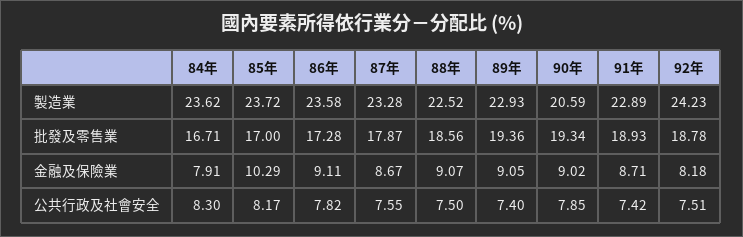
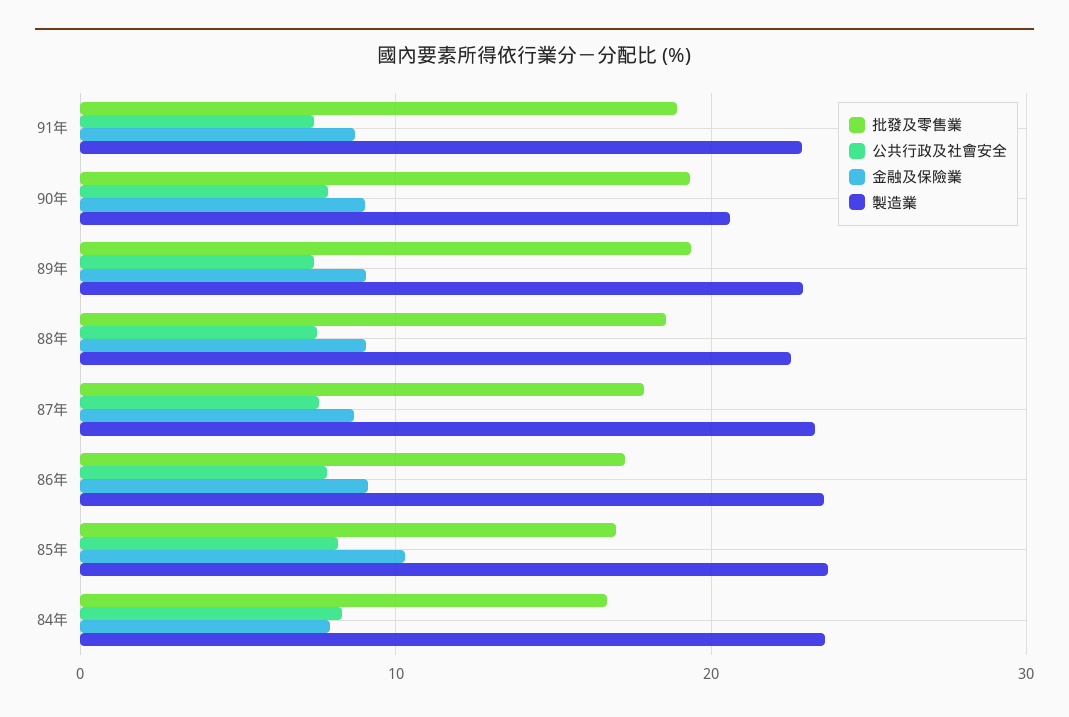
  {
    "製造業": {
      "84年": 23.62,
      "85年": 23.72,
      "86年": 23.58,
      "87年": 23.28,
      "88年": 22.52,
      "89年": 22.93,
      "90年": 20.59,
-     "91年": 22.89,
+     "91年": 22.89
-     "92年": 24.23
    },
    "批發及零售業": {
      "84年": 16.71,
      "85年": 17,
      "86年": 17.28,
      "87年": 17.87,
      "88年": 18.56,
      "89年": 19.36,
      "90年": 19.34,
-     "91年": 18.93,
+     "91年": 18.93
-     "92年": 18.78
    },
    "金融及保險業": {
      "84年": 7.91,
      "85年": 10.29,
      "86年": 9.11,
      "87年": 8.67,
      "88年": 9.07,
      "89年": 9.05,
      "90年": 9.02,
-     "91年": 8.71,
+     "91年": 8.71
-     "92年": 8.18
    },
    "公共行政及社會安全": {
      "84年": 8.3,
      "85年": 8.17,
      "86年": 7.82,
      "87年": 7.55,
      "88年": 7.5,
      "89年": 7.4,
      "90年": 7.85,
-     "91年": 7.42,
+     "91年": 7.42
-     "92年": 7.51
    }
  }

